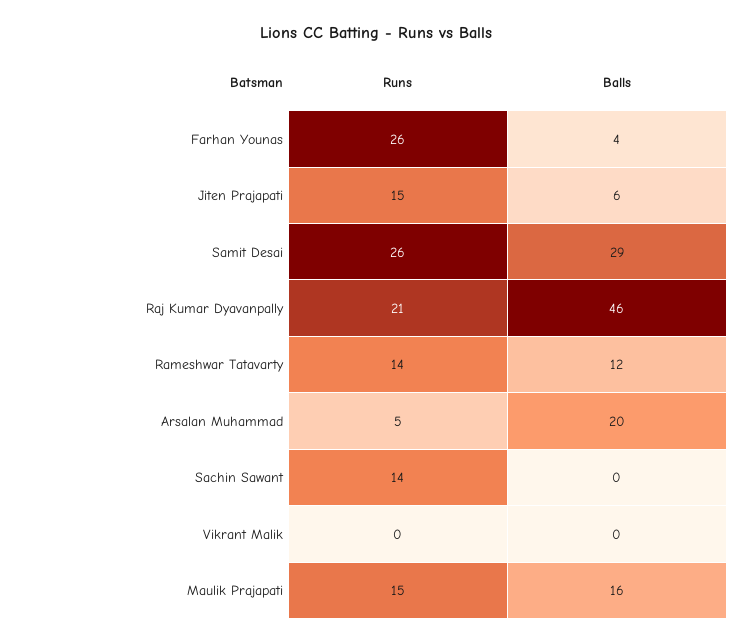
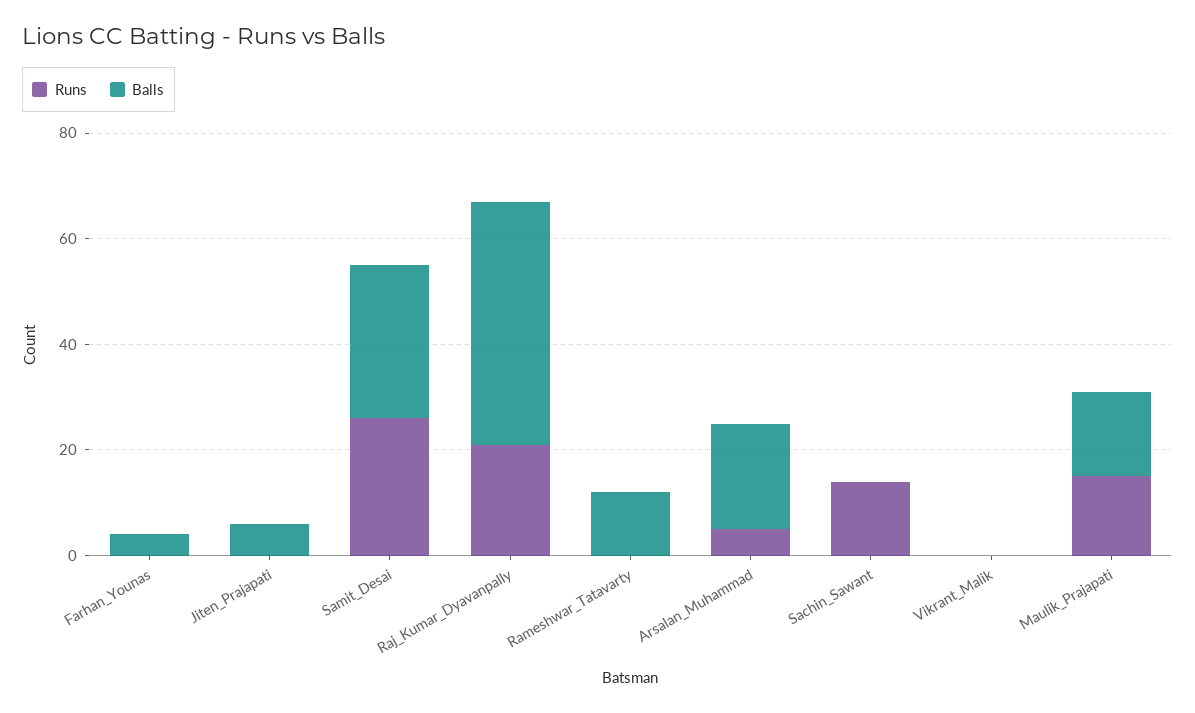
  {
    "Runs": {
-     "Farhan Younas": 26,
+     "Farhan Younas": 0,
-     "Jiten Prajapati": 15,
+     "Jiten Prajapati": 0,
      "Samit Desai": 26,
      "Raj Kumar Dyavanpally": 21,
-     "Rameshwar Tatavarty": 14,
+     "Rameshwar Tatavarty": 0,
      "Arsalan Muhammad": 5,
      "Sachin Sawant": 14,
      "Vikrant Malik": 0,
      "Maulik Prajapati": 15
    },
    "Balls": {
      "Farhan Younas": 4,
      "Jiten Prajapati": 6,
      "Samit Desai": 29,
      "Raj Kumar Dyavanpally": 46,
      "Rameshwar Tatavarty": 12,
      "Arsalan Muhammad": 20,
      "Sachin Sawant": 0,
      "Vikrant Malik": 0,
      "Maulik Prajapati": 16
    }
  }

